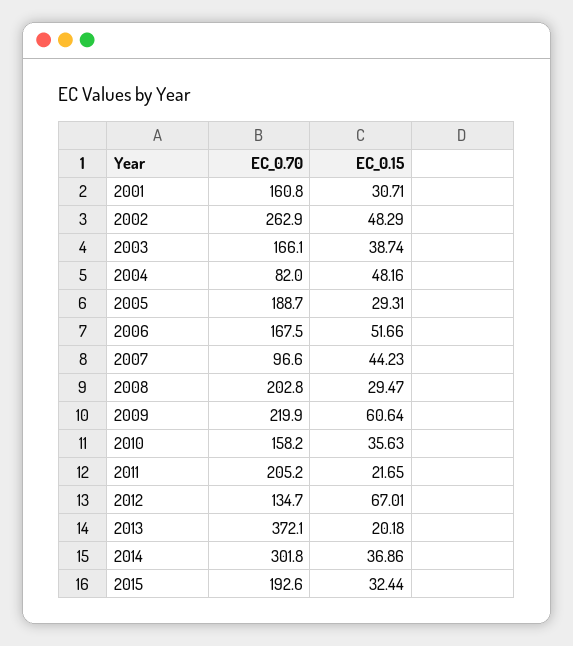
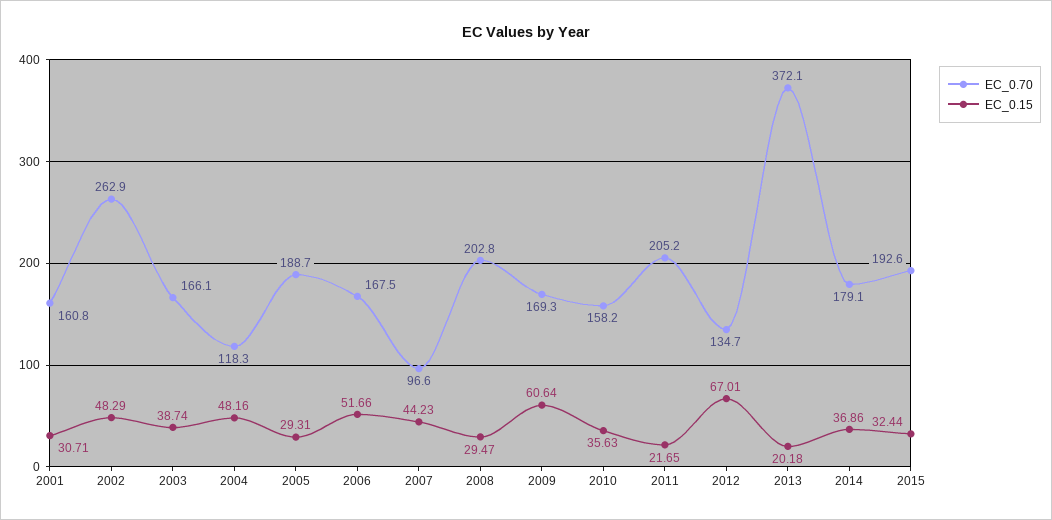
  {
    "EC_0.70": {
      "2001": 160.8,
      "2002": 262.9,
      "2003": 166.1,
-     "2004": 82,
+     "2004": 118.3,
      "2005": 188.7,
      "2006": 167.5,
      "2007": 96.6,
      "2008": 202.8,
-     "2009": 219.9,
+     "2009": 169.3,
      "2010": 158.2,
      "2011": 205.2,
      "2012": 134.7,
      "2013": 372.1,
-     "2014": 301.8,
+     "2014": 179.1,
      "2015": 192.6
    },
    "EC_0.15": {
      "2001": 30.71,
      "2002": 48.29,
      "2003": 38.74,
      "2004": 48.16,
      "2005": 29.31,
      "2006": 51.66,
      "2007": 44.23,
      "2008": 29.47,
      "2009": 60.64,
      "2010": 35.63,
      "2011": 21.65,
      "2012": 67.01,
      "2013": 20.18,
      "2014": 36.86,
      "2015": 32.44
    }
  }

